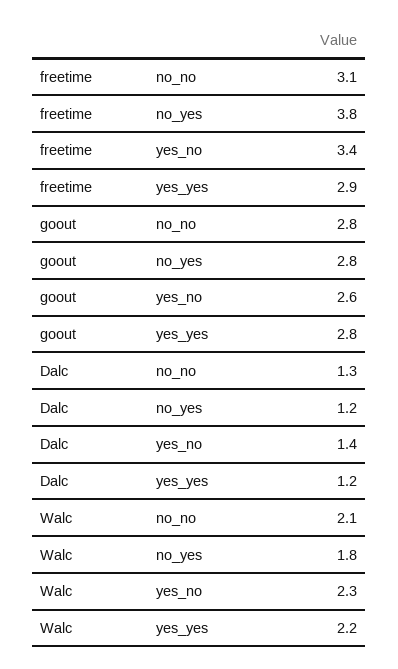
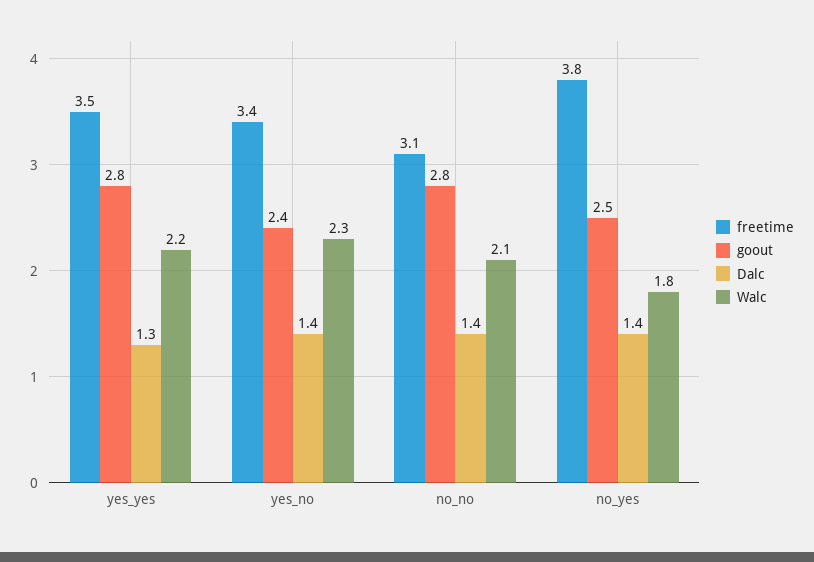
  {
    "freetime": {
      "no_no": 3.1,
      "no_yes": 3.8,
      "yes_no": 3.4,
-     "yes_yes": 2.9
+     "yes_yes": 3.5
    },
    "goout": {
      "no_no": 2.8,
-     "no_yes": 2.8,
+     "no_yes": 2.5,
-     "yes_no": 2.6,
+     "yes_no": 2.4,
      "yes_yes": 2.8
    },
    "Dalc": {
-     "no_no": 1.3,
+     "no_no": 1.4,
-     "no_yes": 1.2,
+     "no_yes": 1.4,
      "yes_no": 1.4,
-     "yes_yes": 1.2
+     "yes_yes": 1.3
    },
    "Walc": {
      "no_no": 2.1,
      "no_yes": 1.8,
      "yes_no": 2.3,
      "yes_yes": 2.2
    }
  }

